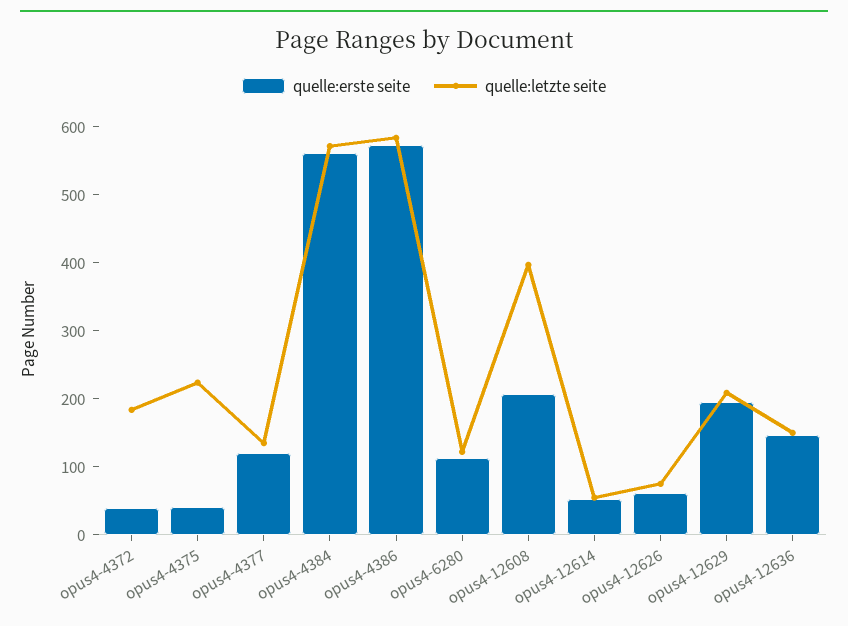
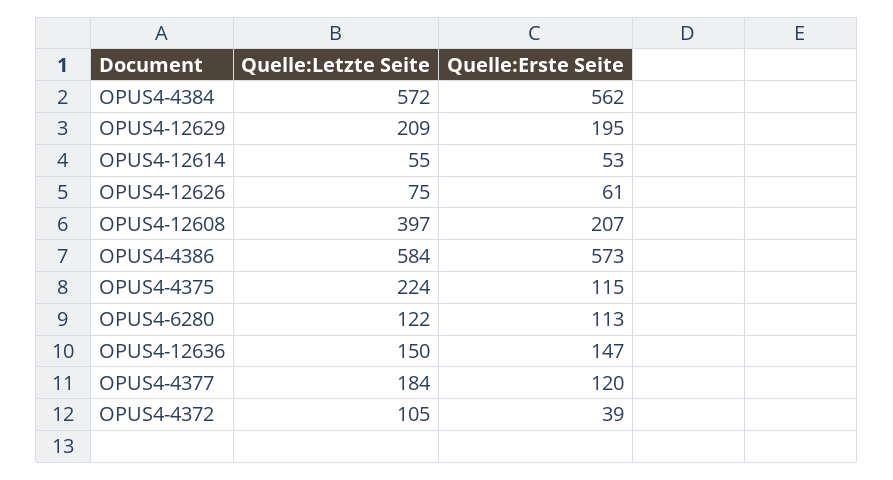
  {
    "quelle:erste seite": {
      "opus4-4372": 39,
-     "opus4-4375": 40,
+     "opus4-4375": 115,
      "opus4-4377": 120,
      "opus4-4384": 562,
      "opus4-4386": 573,
      "opus4-6280": 113,
      "opus4-12608": 207,
      "opus4-12614": 53,
      "opus4-12626": 61,
      "opus4-12629": 195,
      "opus4-12636": 147
    },
    "quelle:letzte seite": {
-     "opus4-4372": 180,
+     "opus4-4372": 105,
      "opus4-4375": 224,
-     "opus4-4377": 140,
+     "opus4-4377": 184,
      "opus4-4384": 572,
      "opus4-4386": 584,
      "opus4-6280": 122,
      "opus4-12608": 397,
      "opus4-12614": 55,
      "opus4-12626": 75,
      "opus4-12629": 209,
      "opus4-12636": 150
    }
  }

